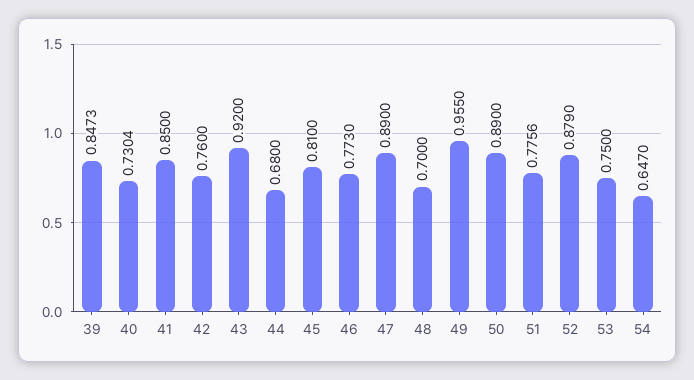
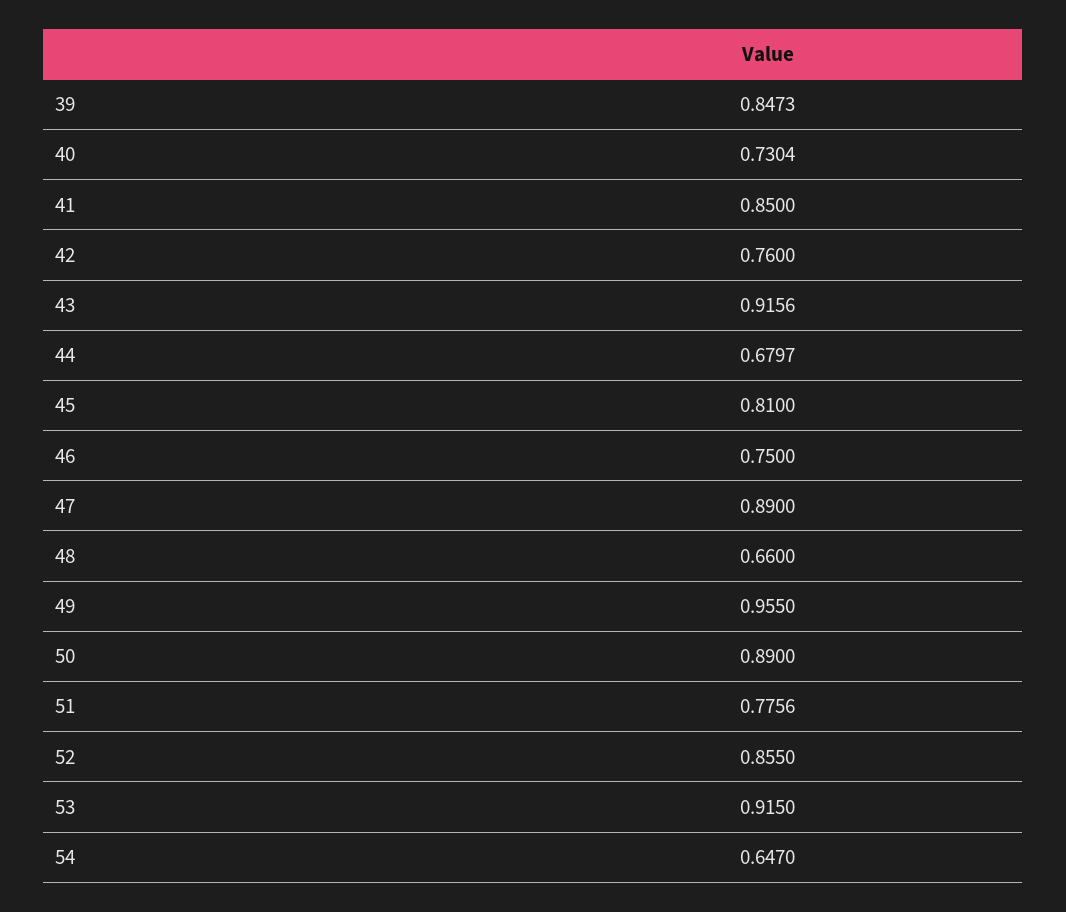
  {
    "39": 0.8473,
    "40": 0.7304,
    "41": 0.85,
    "42": 0.76,
-   "43": 0.92,
+   "43": 0.9156,
-   "44": 0.68,
+   "44": 0.6797,
    "45": 0.81,
-   "46": 0.773,
+   "46": 0.75,
    "47": 0.89,
-   "48": 0.7,
+   "48": 0.66,
    "49": 0.955,
    "50": 0.89,
    "51": 0.7756,
-   "52": 0.879,
+   "52": 0.855,
-   "53": 0.75,
+   "53": 0.915,
    "54": 0.647
  }

